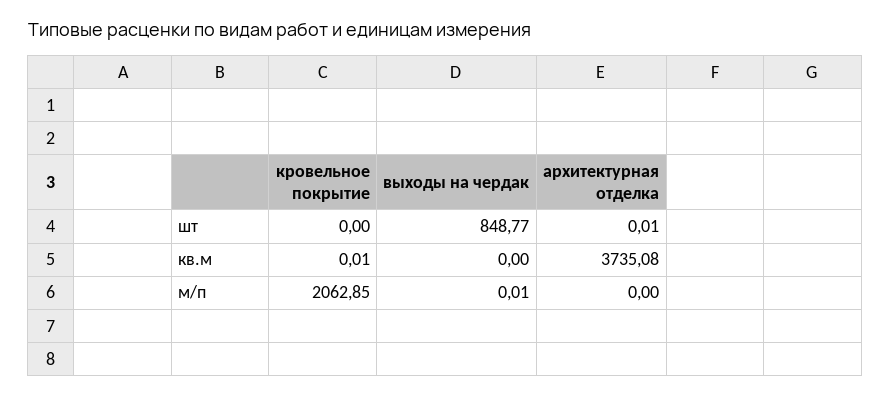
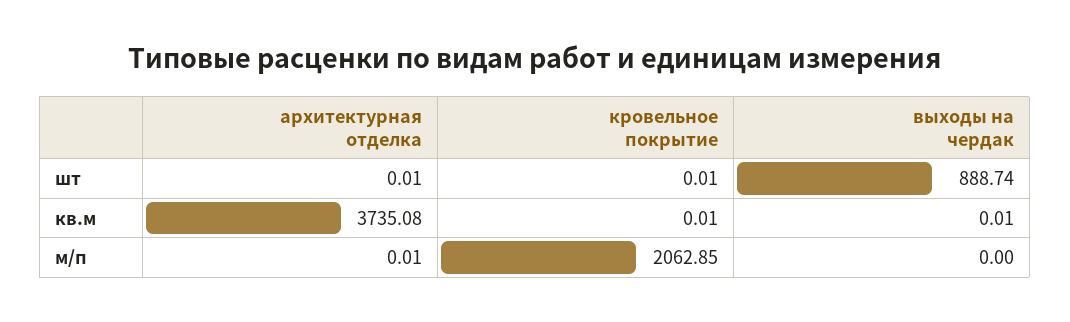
  {
    "кровельное покрытие": {
-     "шт": 0,
+     "шт": 0.01,
      "кв.м": 0.01,
      "м/п": 2062.85
    },
    "выходы на чердак": {
-     "шт": 848.77,
+     "шт": 888.74,
-     "кв.м": 0,
+     "кв.м": 0.01,
-     "м/п": 0.01
+     "м/п": 0
    },
    "архитектурная отделка": {
      "шт": 0.01,
      "кв.м": 3735.08,
-     "м/п": 0
+     "м/п": 0.01
    }
  }

